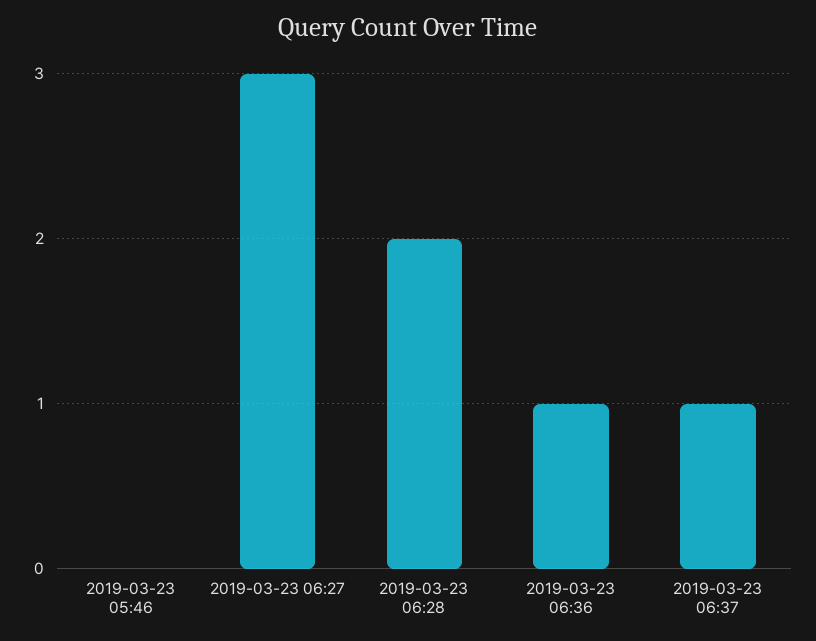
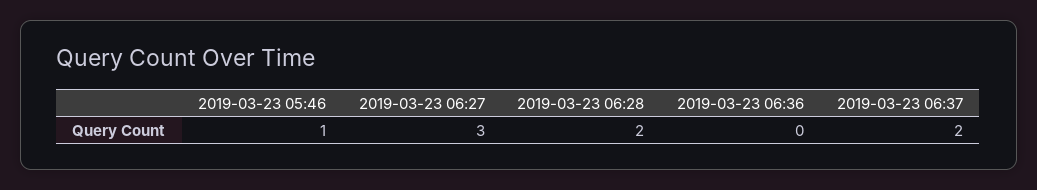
  {
-   "2019-03-23 05:46": 0,
+   "2019-03-23 05:46": 1,
    "2019-03-23 06:27": 3,
    "2019-03-23 06:28": 2,
-   "2019-03-23 06:36": 1,
+   "2019-03-23 06:36": 0,
-   "2019-03-23 06:37": 1
+   "2019-03-23 06:37": 2
  }

